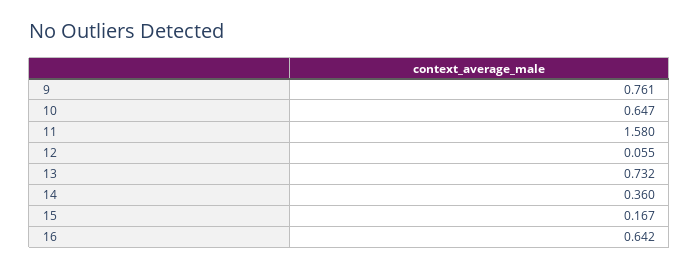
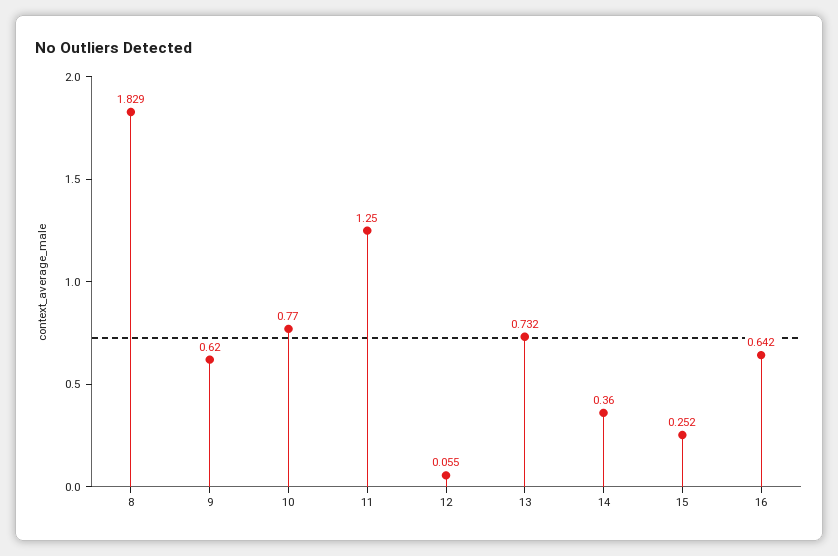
  {
-   "9": 0.761,
+   "9": 0.62,
-   "10": 0.647,
+   "10": 0.77,
-   "11": 1.58,
+   "11": 1.25,
    "12": 0.055,
    "13": 0.732,
    "14": 0.36,
-   "15": 0.167,
+   "15": 0.252,
-   "16": 0.642
+   "16": 0.642,
+   "8": 1.829
  }

